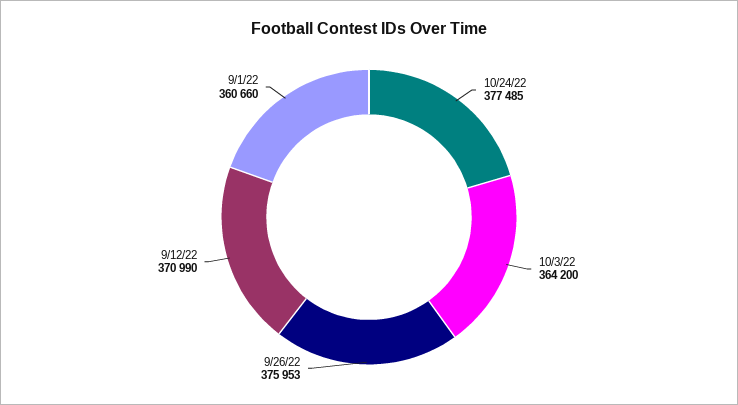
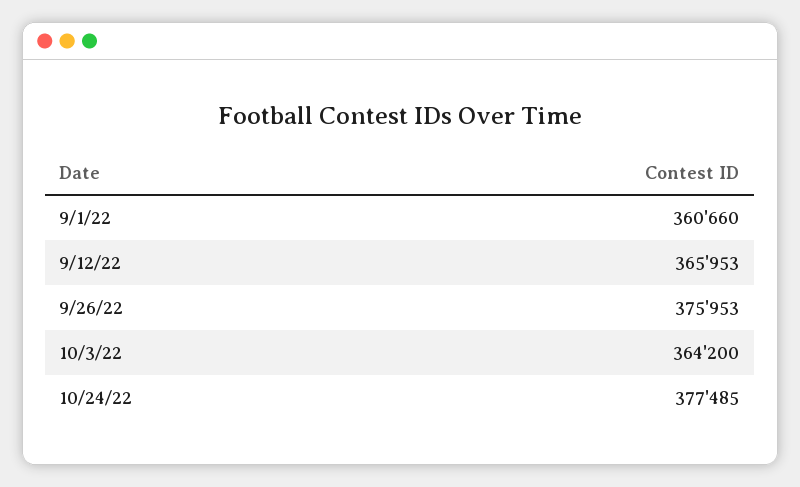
  {
    "10/24/22": 377485,
    "10/3/22": 364200,
    "9/26/22": 375953,
-   "9/12/22": 370990,
+   "9/12/22": 365953,
    "9/1/22": 360660
  }

